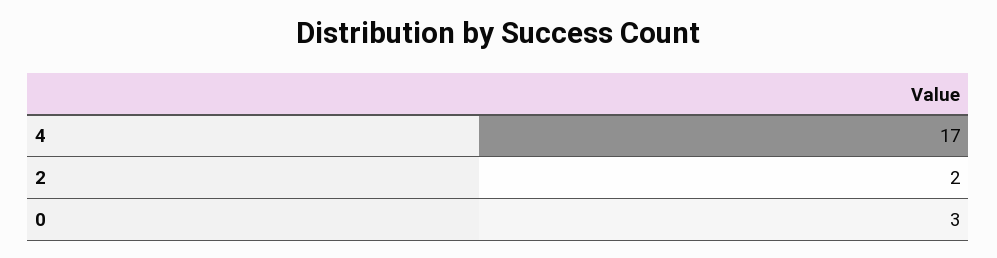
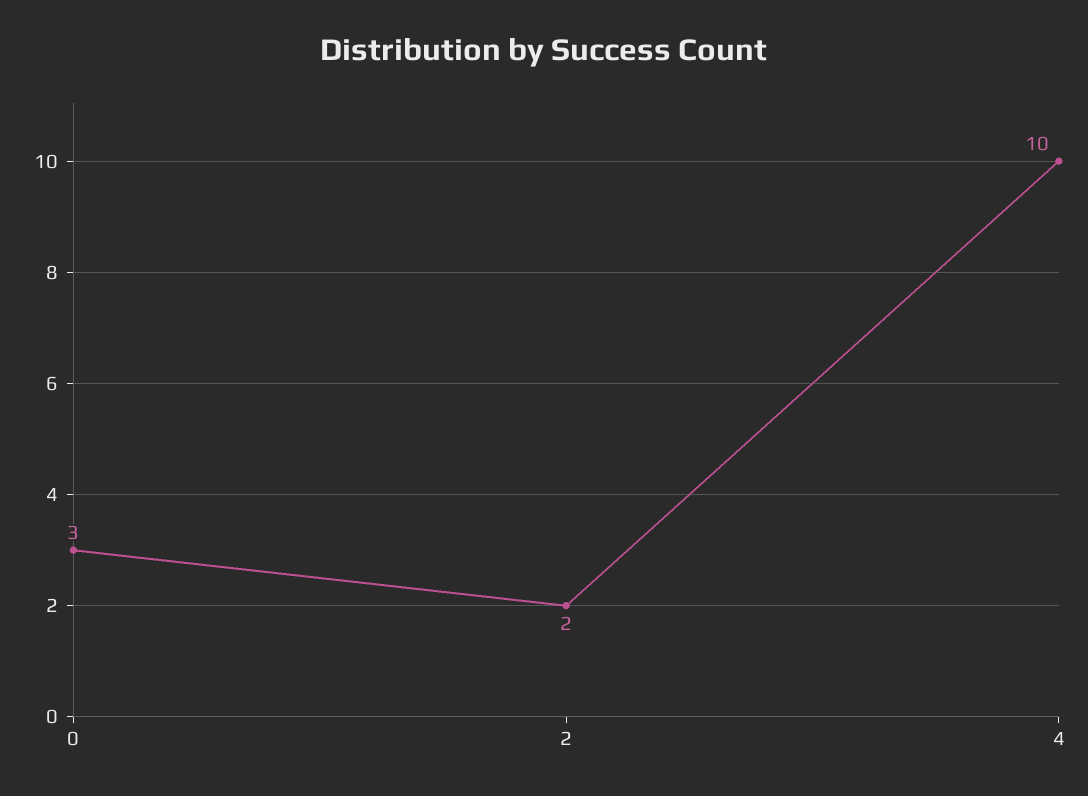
  {
-   "4": 17,
+   "4": 10,
    "2": 2,
    "0": 3
  }

